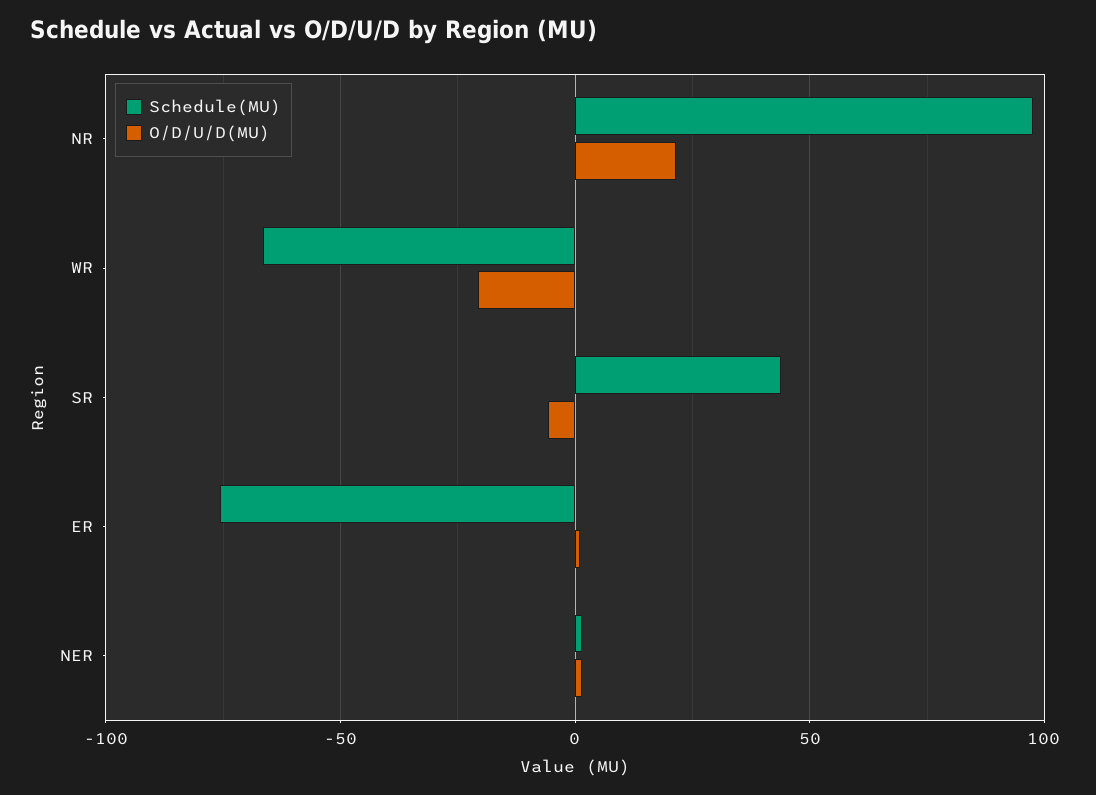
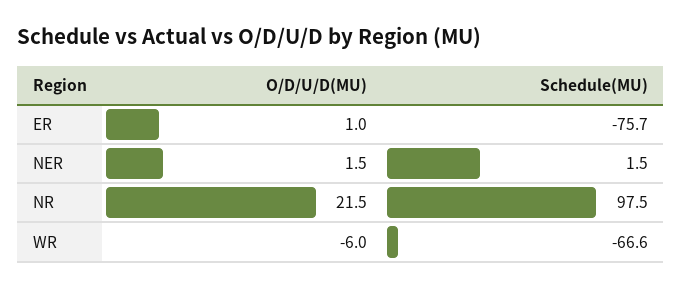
  {
    "Schedule(MU)": {
      "NR": 97.5,
      "WR": -66.6,
-     "SR": 45,
      "ER": -75.7,
      "NER": 1.5
    },
    "O/D/U/D(MU)": {
      "NR": 21.5,
-     "WR": -20,
+     "WR": -6,
-     "SR": -5,
      "ER": 1,
      "NER": 1.5
    }
  }

